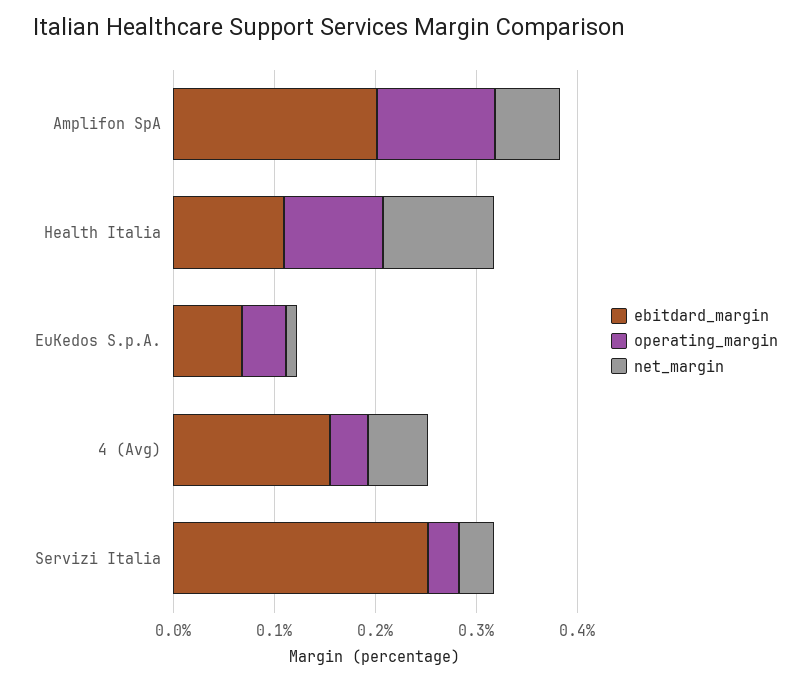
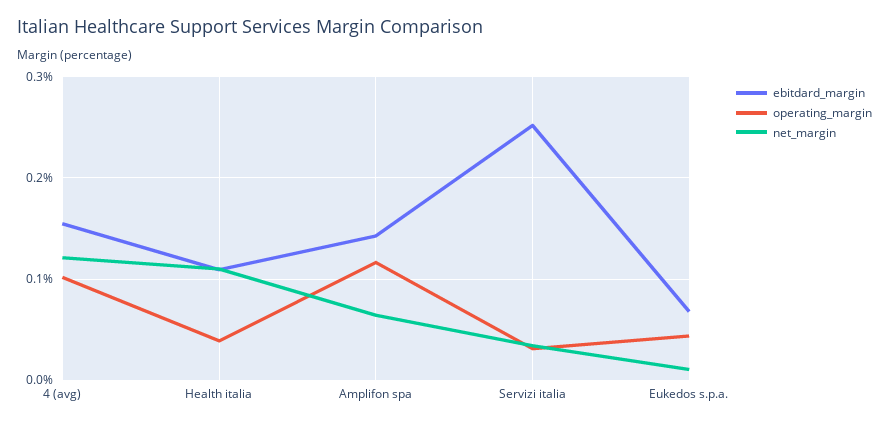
  {
    "ebitdard_margin": {
-     "Amplifon SpA": 0.2,
+     "Amplifon SpA": 0.14,
      "Health Italia": 0.11,
      "EuKedos S.p.A.": 0.07,
      "4 (Avg)": 0.15,
      "Servizi Italia": 0.25
    },
    "operating_margin": {
      "Amplifon SpA": 0.12,
-     "Health Italia": 0.1,
+     "Health Italia": 0.04,
      "EuKedos S.p.A.": 0.04,
-     "4 (Avg)": 0.04,
+     "4 (Avg)": 0.1,
      "Servizi Italia": 0.03
    },
    "net_margin": {
      "Amplifon SpA": 0.06,
      "Health Italia": 0.11,
      "EuKedos S.p.A.": 0.01,
-     "4 (Avg)": 0.06,
+     "4 (Avg)": 0.12,
      "Servizi Italia": 0.03
    }
  }

